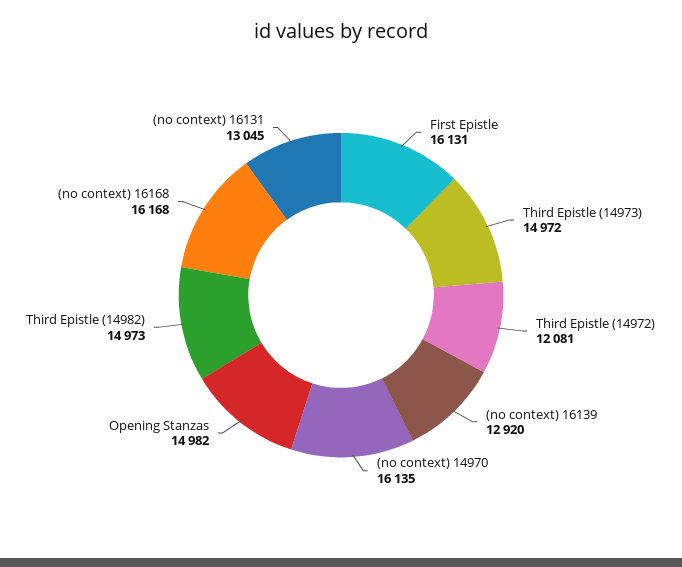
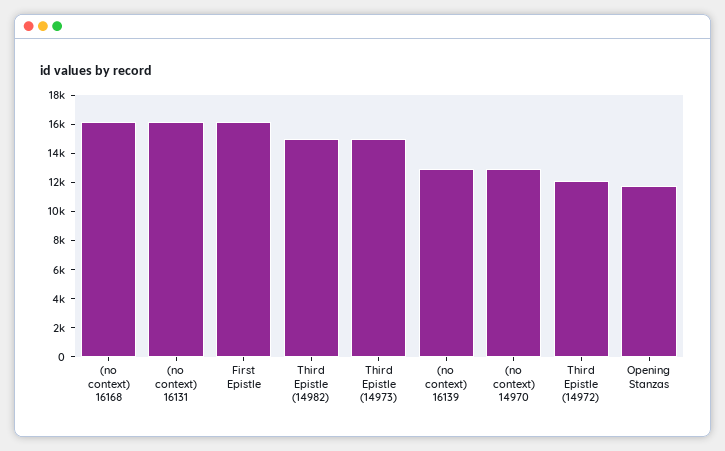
  {
    "First Epistle": 16131,
    "Third Epistle (14973)": 14972,
    "Third Epistle (14972)": 12081,
    "(no context) 16139": 12920,
-   "(no context) 14970": 16135,
+   "(no context) 14970": 13000,
-   "Opening Stanzas": 14982,
+   "Opening Stanzas": 12000,
    "Third Epistle (14982)": 14973,
    "(no context) 16168": 16168,
-   "(no context) 16131": 13045
+   "(no context) 16131": 16000
  }

